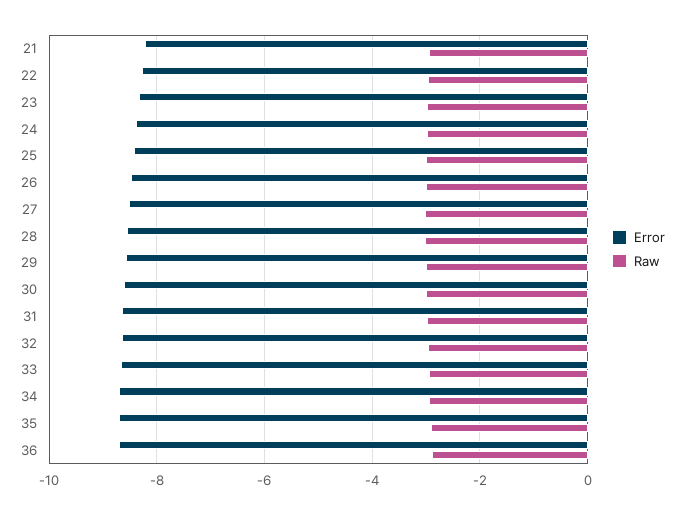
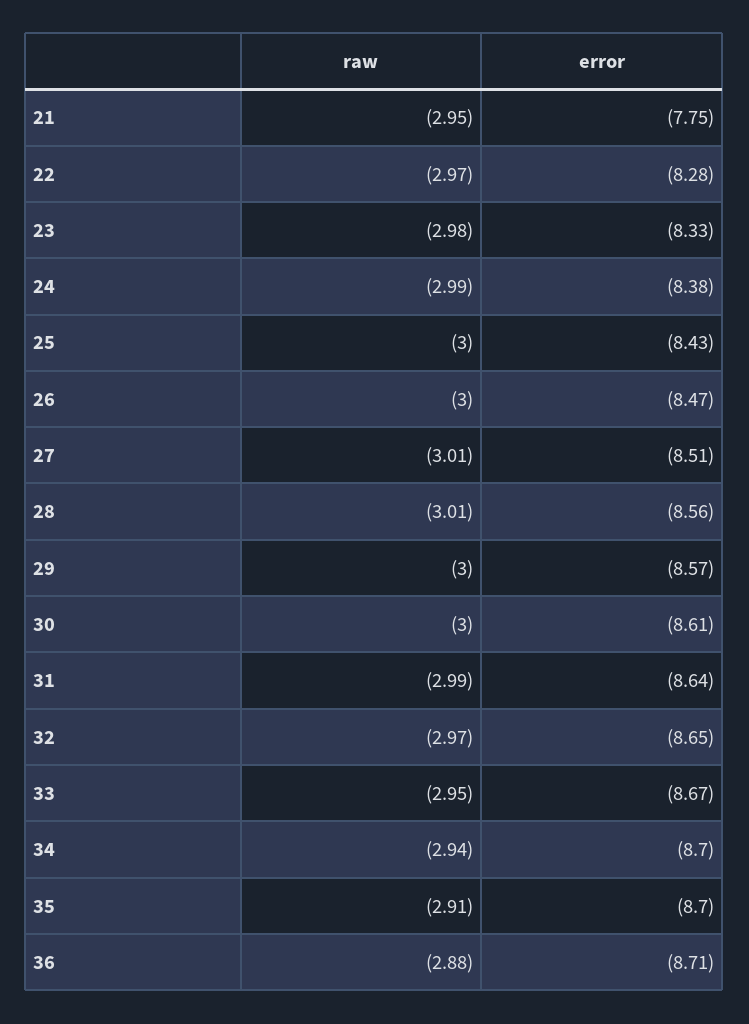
  {
    "Error": {
-     "21": -8.2,
+     "21": -7.75,
      "22": -8.28,
      "23": -8.33,
      "24": -8.38,
      "25": -8.43,
      "26": -8.47,
      "27": -8.51,
      "28": -8.56,
      "29": -8.57,
      "30": -8.61,
      "31": -8.64,
      "32": -8.65,
      "33": -8.67,
      "34": -8.7,
      "35": -8.7,
      "36": -8.71
    },
    "Raw": {
      "21": -2.95,
      "22": -2.97,
      "23": -2.98,
      "24": -2.99,
      "25": -3,
      "26": -3,
      "27": -3.01,
      "28": -3.01,
      "29": -3,
      "30": -3,
      "31": -2.99,
      "32": -2.97,
      "33": -2.95,
      "34": -2.94,
      "35": -2.91,
      "36": -2.88
    }
  }

